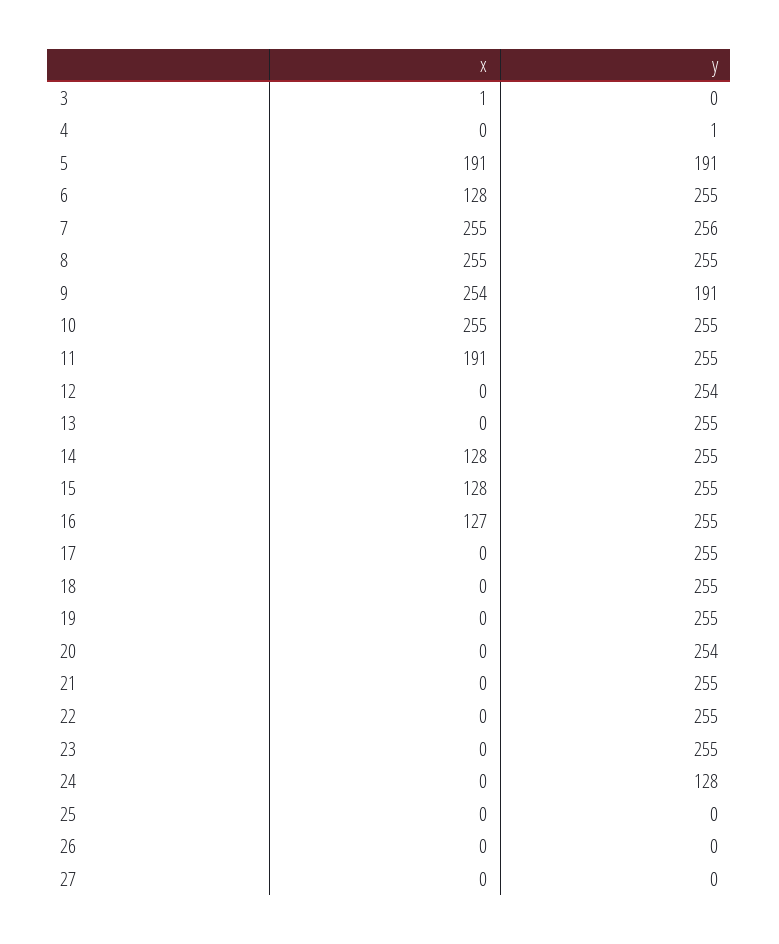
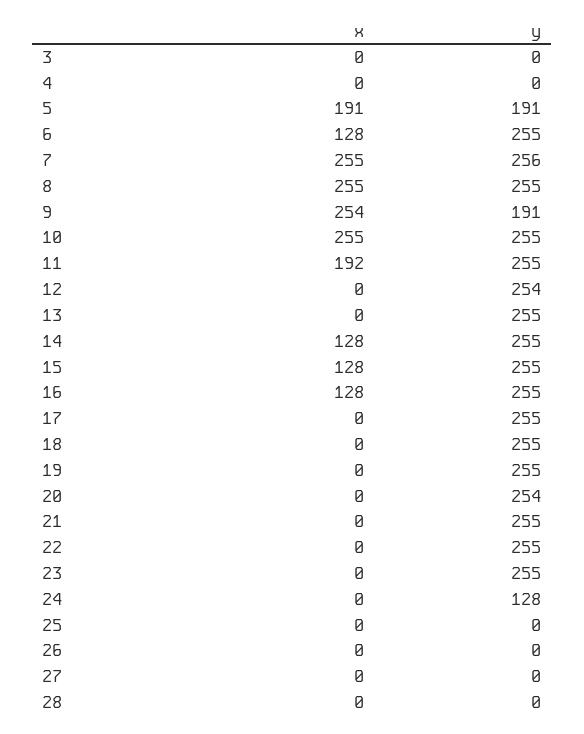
  {
    "x": {
-     "3": 1,
+     "3": 0,
      "4": 0,
      "5": 191,
      "6": 128,
      "7": 255,
      "8": 255,
      "9": 254,
      "10": 255,
-     "11": 191,
+     "11": 192,
      "12": 0,
      "13": 0,
      "14": 128,
      "15": 128,
-     "16": 127,
+     "16": 128,
      "17": 0,
      "18": 0,
      "19": 0,
      "20": 0,
      "21": 0,
      "22": 0,
      "23": 0,
      "24": 0,
      "25": 0,
      "26": 0,
-     "27": 0
+     "27": 0,
+     "28": 0
    },
    "y": {
      "3": 0,
-     "4": 1,
+     "4": 0,
      "5": 191,
      "6": 255,
      "7": 256,
      "8": 255,
      "9": 191,
      "10": 255,
      "11": 255,
      "12": 254,
      "13": 255,
      "14": 255,
      "15": 255,
      "16": 255,
      "17": 255,
      "18": 255,
      "19": 255,
      "20": 254,
      "21": 255,
      "22": 255,
      "23": 255,
      "24": 128,
      "25": 0,
      "26": 0,
-     "27": 0
+     "27": 0,
+     "28": 0
    }
  }

